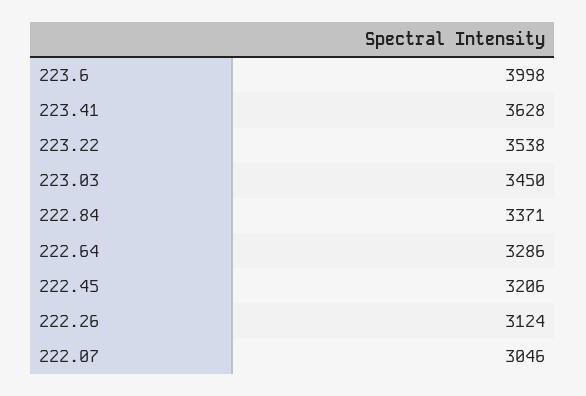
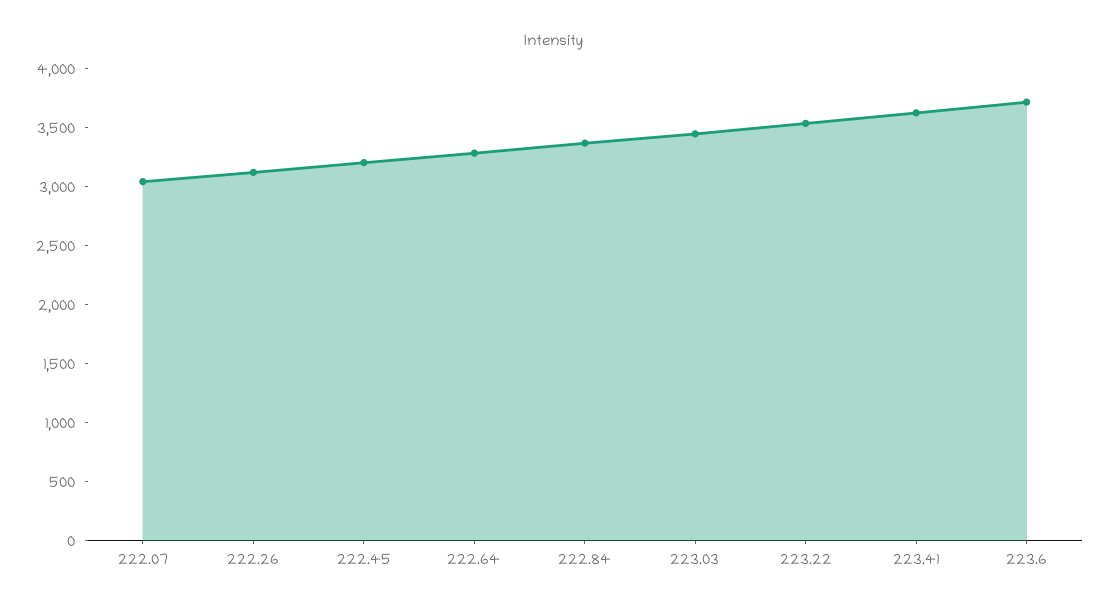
  {
-   "223.6": 3998,
+   "223.6": 3700,
    "223.41": 3628,
    "223.22": 3538,
    "223.03": 3450,
    "222.84": 3371,
    "222.64": 3286,
    "222.45": 3206,
    "222.26": 3124,
    "222.07": 3046
  }

